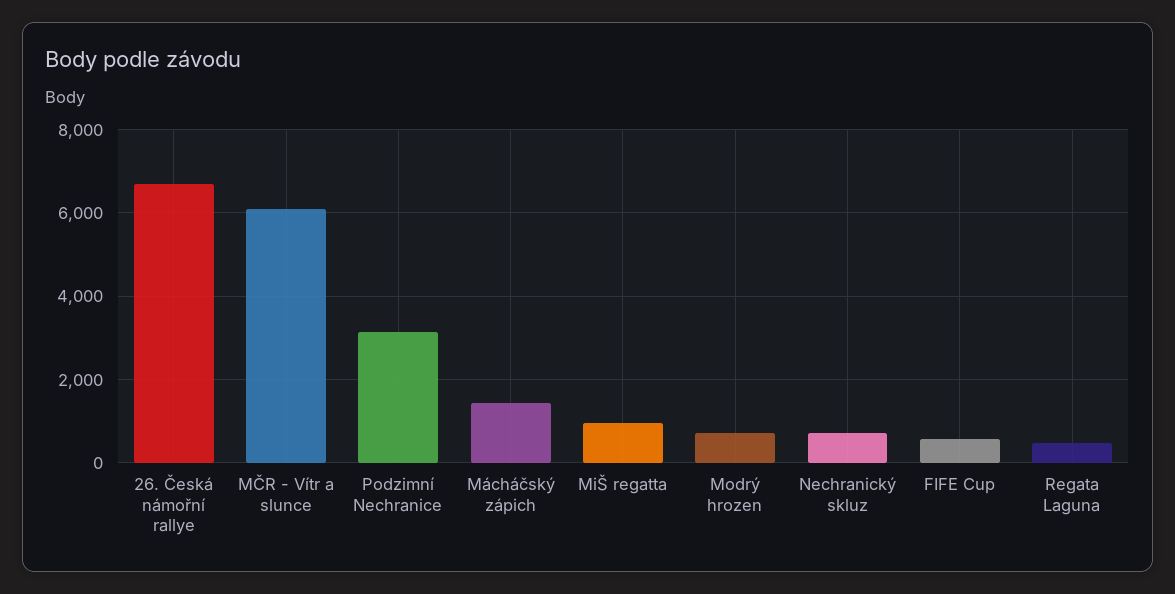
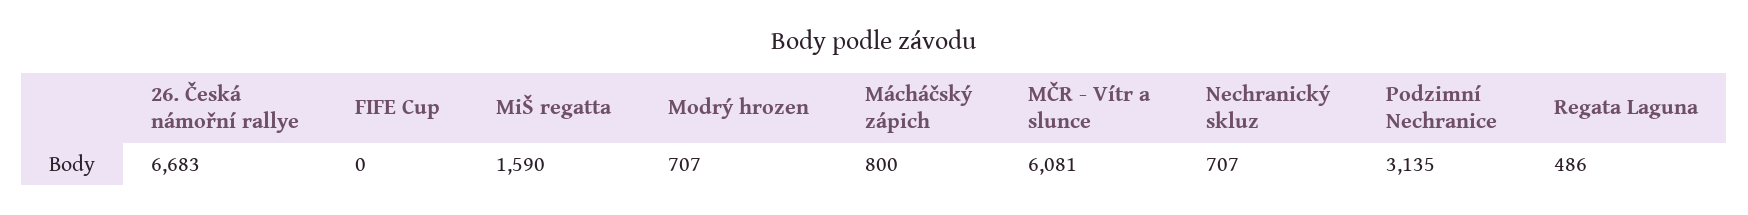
  {
    "26. Česká námořní rallye": 6683,
    "MČR - Vítr a slunce": 6081,
    "Podzimní Nechranice": 3135,
-   "Mácháčský zápich": 1400,
+   "Mácháčský zápich": 800,
-   "MiŠ regatta": 1000,
+   "MiŠ regatta": 1590,
    "Modrý hrozen": 707,
    "Nechranický skluz": 707,
-   "FIFE Cup": 600,
+   "FIFE Cup": 0,
    "Regata Laguna": 486
  }

